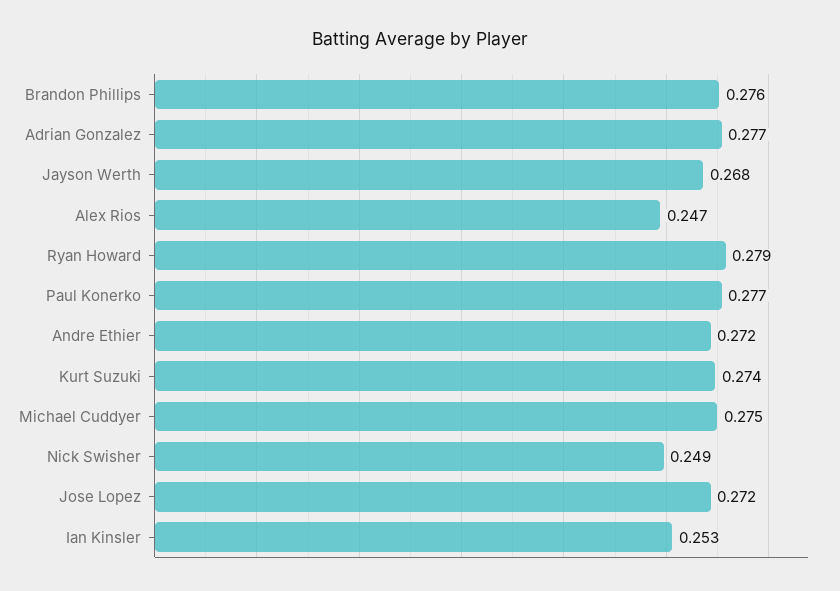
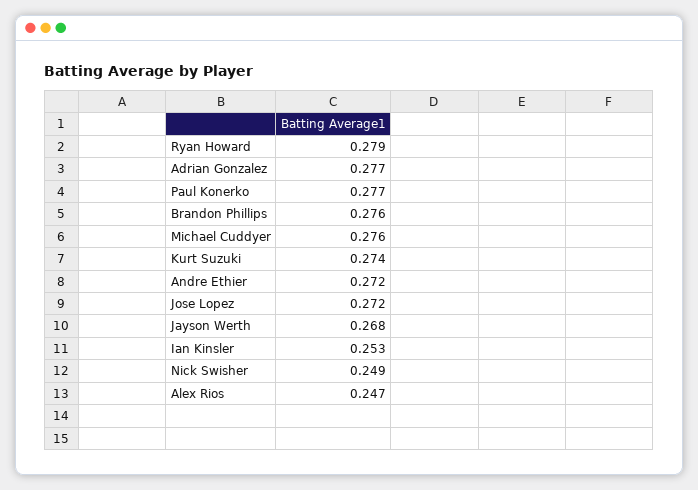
  {
    "Brandon Phillips": 0.276,
    "Adrian Gonzalez": 0.277,
    "Jayson Werth": 0.268,
    "Alex Rios": 0.247,
    "Ryan Howard": 0.279,
    "Paul Konerko": 0.277,
    "Andre Ethier": 0.272,
    "Kurt Suzuki": 0.274,
-   "Michael Cuddyer": 0.275,
+   "Michael Cuddyer": 0.276,
    "Nick Swisher": 0.249,
    "Jose Lopez": 0.272,
    "Ian Kinsler": 0.253
  }

